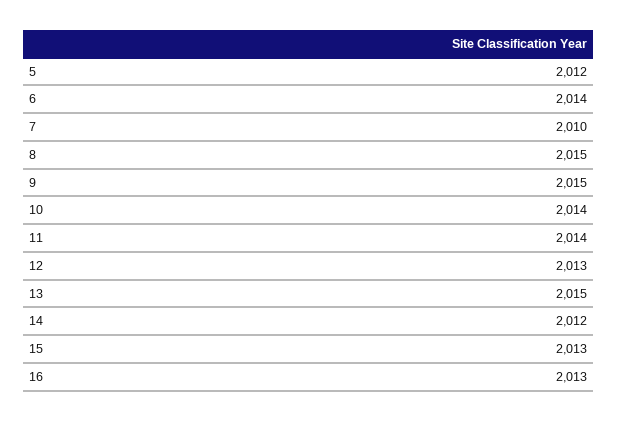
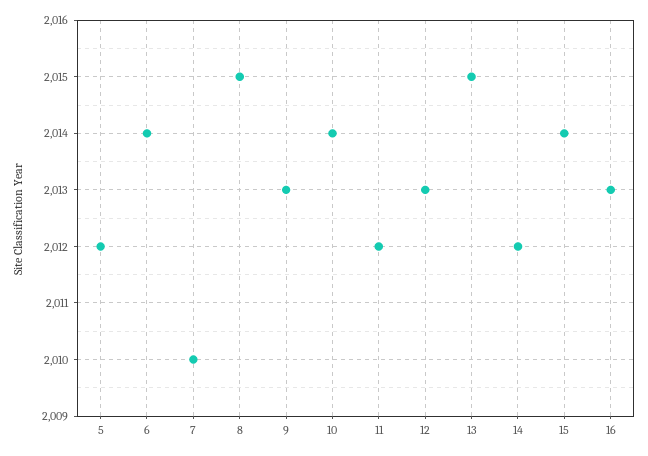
  {
    "5": 2012,
    "6": 2014,
    "7": 2010,
    "8": 2015,
-   "9": 2015,
+   "9": 2013,
    "10": 2014,
-   "11": 2014,
+   "11": 2012,
    "12": 2013,
    "13": 2015,
    "14": 2012,
-   "15": 2013,
+   "15": 2014,
    "16": 2013
  }

